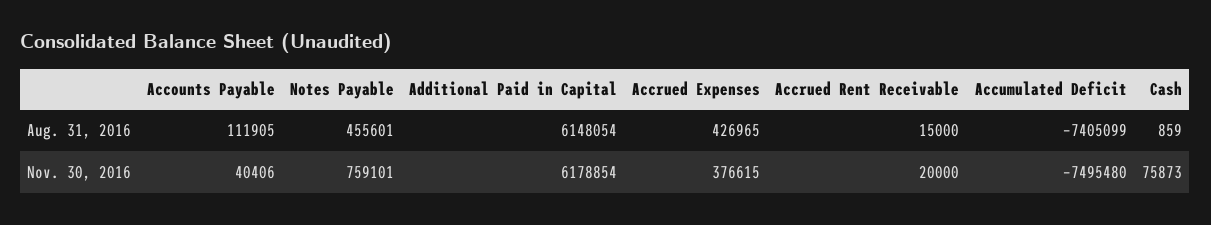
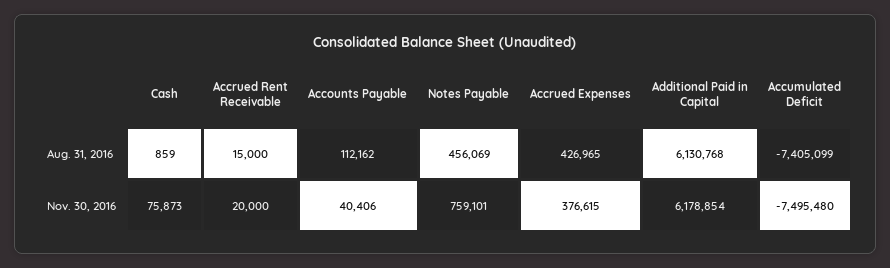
  {
    "Accounts Payable": {
-     "Aug. 31, 2016": 111905,
+     "Aug. 31, 2016": 112162,
      "Nov. 30, 2016": 40406
    },
    "Notes Payable": {
-     "Aug. 31, 2016": 455601,
+     "Aug. 31, 2016": 456069,
      "Nov. 30, 2016": 759101
    },
    "Additional Paid in Capital": {
-     "Aug. 31, 2016": 6148054,
+     "Aug. 31, 2016": 6130768,
      "Nov. 30, 2016": 6178854
    },
    "Accrued Expenses": {
      "Aug. 31, 2016": 426965,
      "Nov. 30, 2016": 376615
    },
    "Accrued Rent Receivable": {
      "Aug. 31, 2016": 15000,
      "Nov. 30, 2016": 20000
    },
    "Accumulated Deficit": {
      "Aug. 31, 2016": -7405099,
      "Nov. 30, 2016": -7495480
    },
    "Cash": {
      "Aug. 31, 2016": 859,
      "Nov. 30, 2016": 75873
    }
  }

